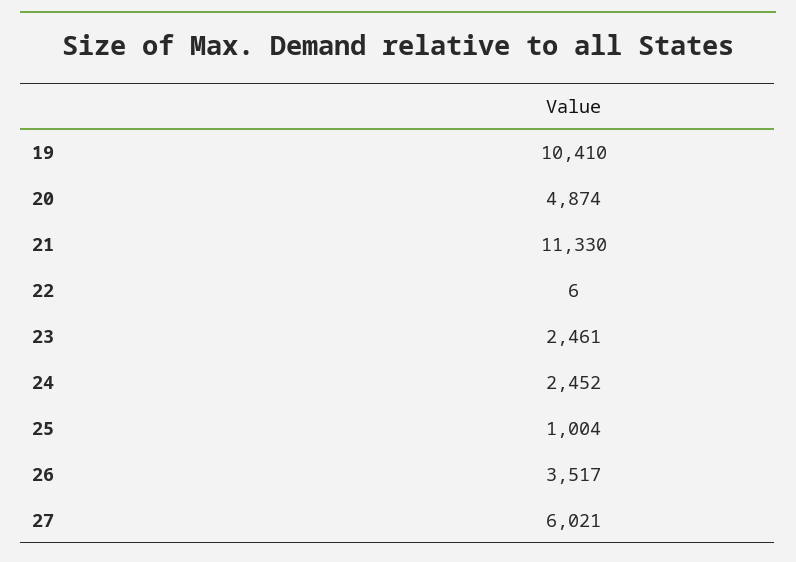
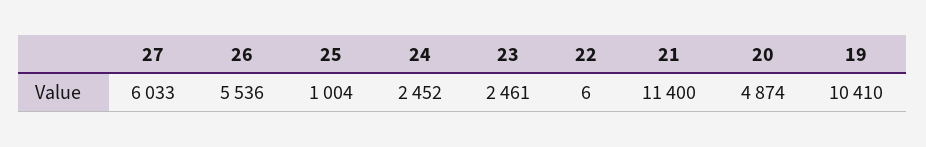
  {
    "19": 10410,
    "20": 4874,
-   "21": 11330,
+   "21": 11400,
    "22": 6,
    "23": 2461,
    "24": 2452,
    "25": 1004,
-   "26": 3517,
+   "26": 5536,
-   "27": 6021
+   "27": 6033
  }

